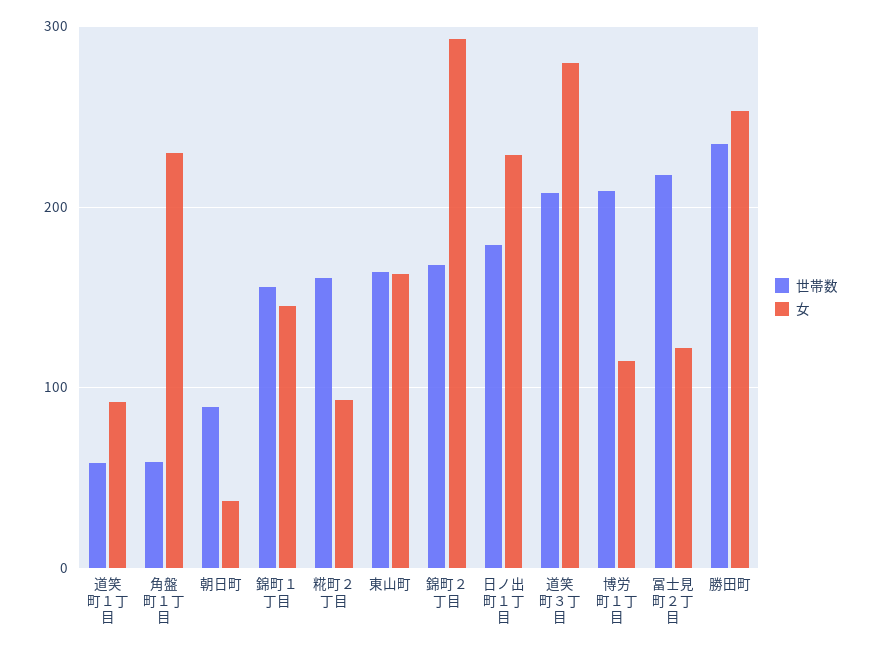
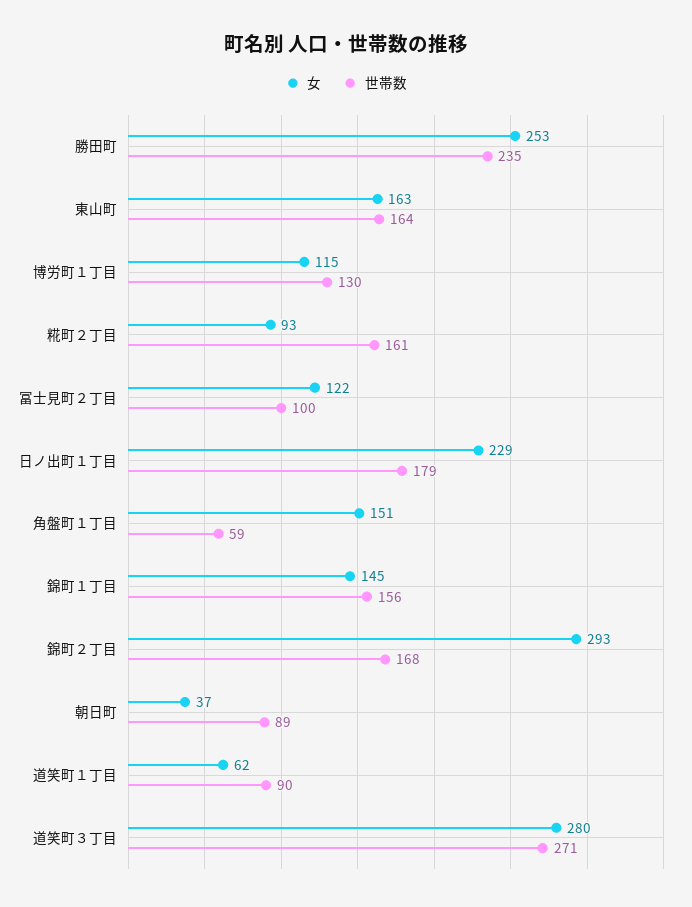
  {
    "世帯数": {
-     "道笑町１丁目": 60,
+     "道笑町１丁目": 90,
      "角盤町１丁目": 59,
      "朝日町": 89,
      "錦町１丁目": 156,
      "糀町２丁目": 161,
      "東山町": 164,
      "錦町２丁目": 168,
      "日ノ出町１丁目": 179,
-     "道笑町３丁目": 210,
+     "道笑町３丁目": 271,
-     "博労町１丁目": 210,
+     "博労町１丁目": 130,
-     "冨士見町２丁目": 220,
+     "冨士見町２丁目": 100,
      "勝田町": 235
    },
    "女": {
-     "道笑町１丁目": 90,
+     "道笑町１丁目": 62,
-     "角盤町１丁目": 230,
+     "角盤町１丁目": 151,
      "朝日町": 37,
      "錦町１丁目": 145,
      "糀町２丁目": 93,
      "東山町": 163,
      "錦町２丁目": 293,
      "日ノ出町１丁目": 229,
      "道笑町３丁目": 280,
      "博労町１丁目": 115,
      "冨士見町２丁目": 122,
      "勝田町": 253
    }
  }

